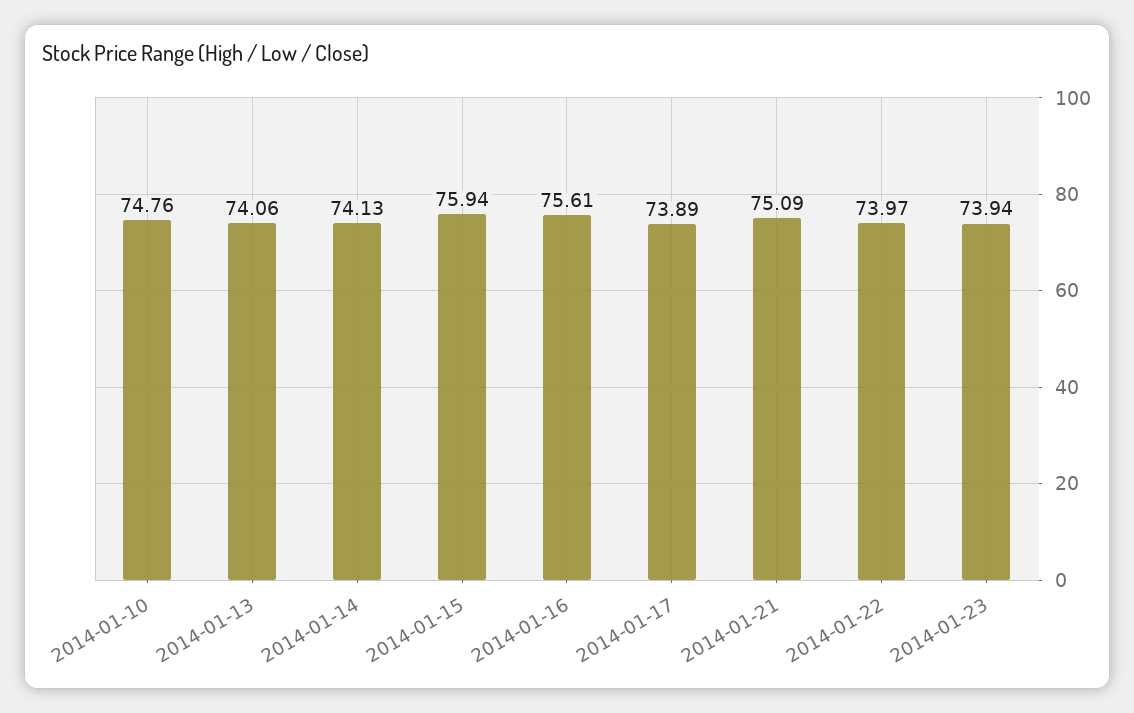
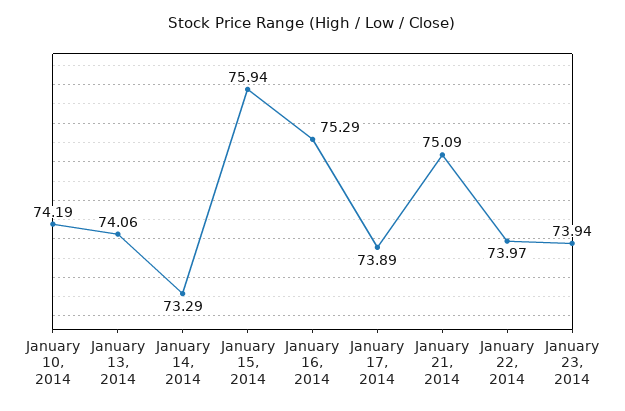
  {
-   "2014-01-10": 74.76,
+   "2014-01-10": 74.19,
    "2014-01-13": 74.06,
-   "2014-01-14": 74.13,
+   "2014-01-14": 73.29,
    "2014-01-15": 75.94,
-   "2014-01-16": 75.61,
+   "2014-01-16": 75.29,
    "2014-01-17": 73.89,
    "2014-01-21": 75.09,
    "2014-01-22": 73.97,
    "2014-01-23": 73.94
  }

